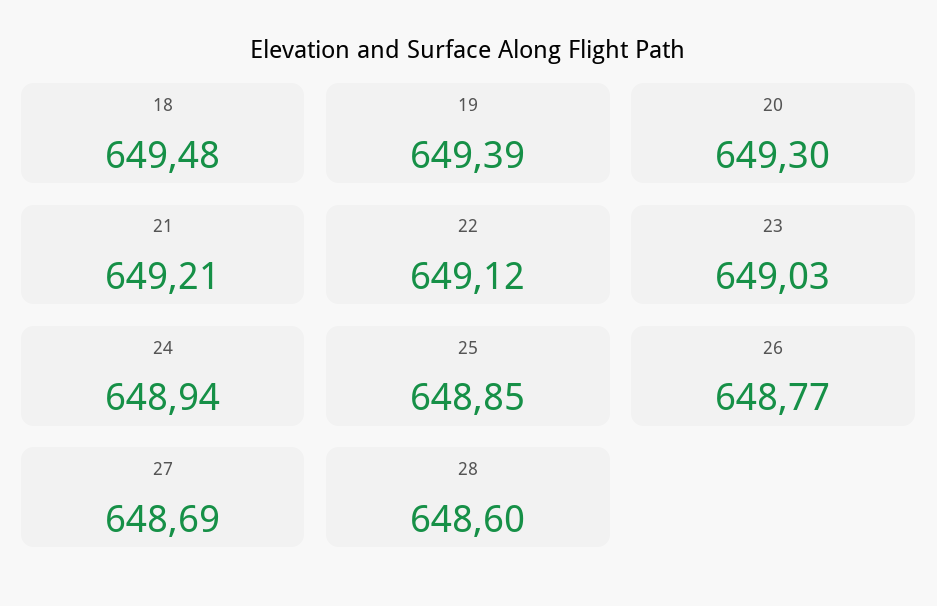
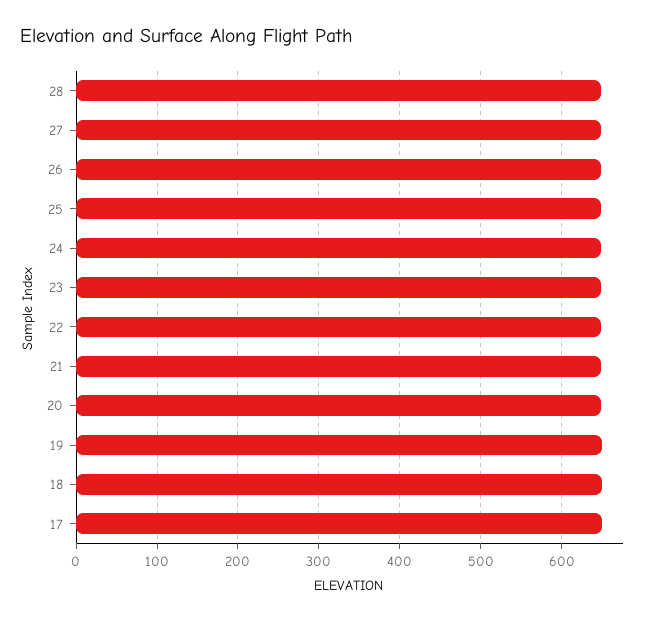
  {
    "18": 649.48,
    "19": 649.39,
    "20": 649.3,
    "21": 649.21,
    "22": 649.12,
    "23": 649.03,
    "24": 648.94,
    "25": 648.85,
    "26": 648.77,
    "27": 648.69,
-   "28": 648.6
+   "28": 648.6,
+   "17": 650
  }

